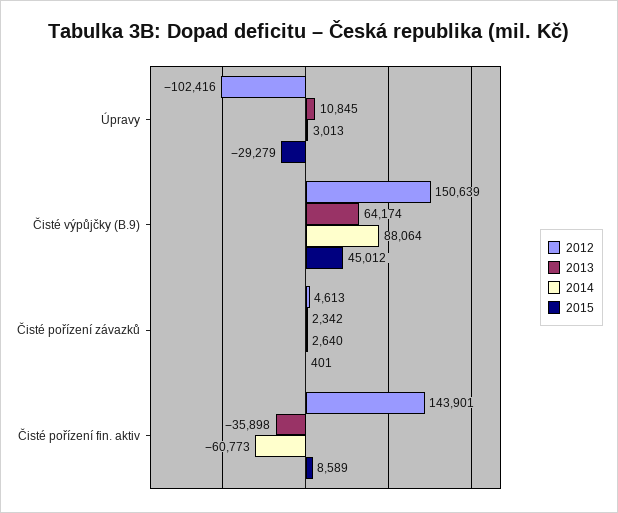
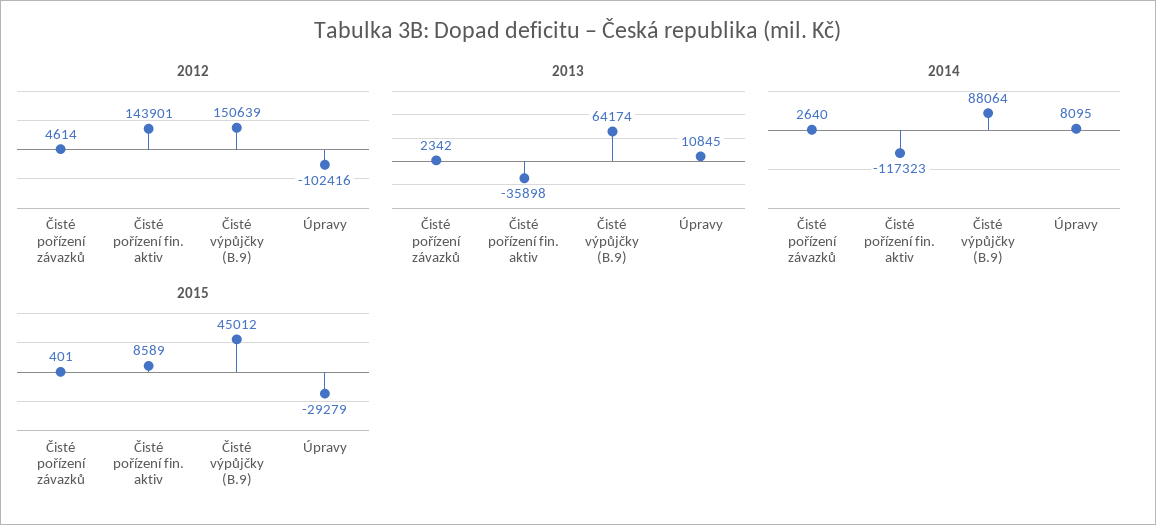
  {
    "2012": {
      "Úpravy": -102416,
      "Čisté výpůjčky (B.9)": 150639,
-     "Čisté pořízení závazků": 4613,
+     "Čisté pořízení závazků": 4614,
      "Čisté pořízení fin. aktiv": 143901
    },
    "2013": {
      "Úpravy": 10845,
      "Čisté výpůjčky (B.9)": 64174,
      "Čisté pořízení závazků": 2342,
      "Čisté pořízení fin. aktiv": -35898
    },
    "2014": {
-     "Úpravy": 3013,
+     "Úpravy": 8095,
      "Čisté výpůjčky (B.9)": 88064,
      "Čisté pořízení závazků": 2640,
-     "Čisté pořízení fin. aktiv": -60773
+     "Čisté pořízení fin. aktiv": -117323
    },
    "2015": {
      "Úpravy": -29279,
      "Čisté výpůjčky (B.9)": 45012,
      "Čisté pořízení závazků": 401,
      "Čisté pořízení fin. aktiv": 8589
    }
  }

